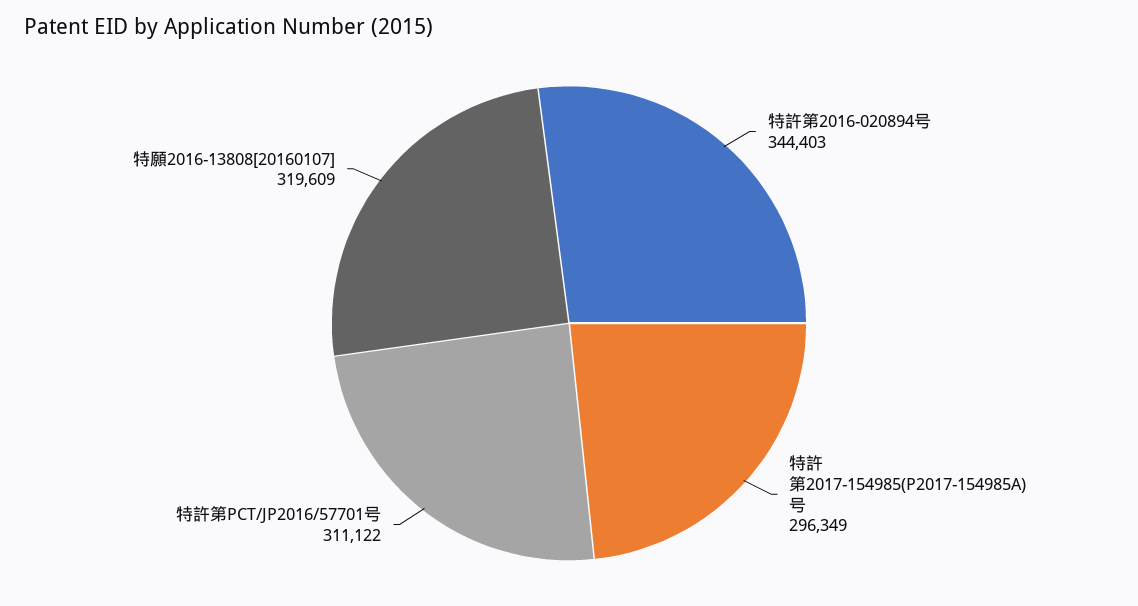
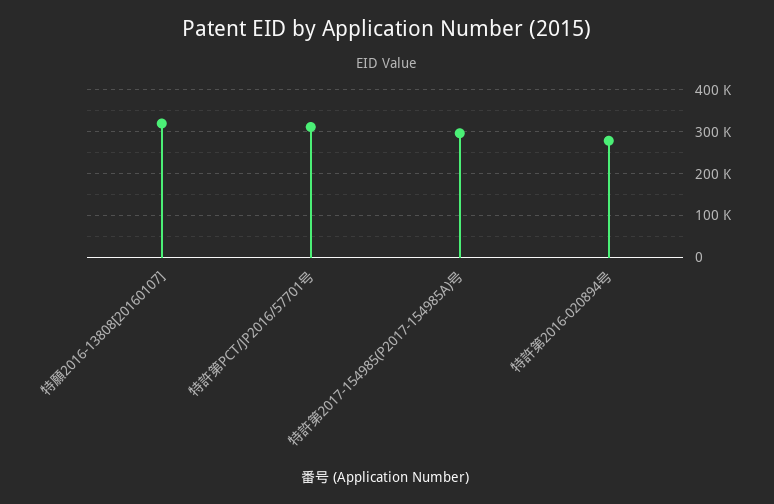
  {
-   "特許第2016-020894号": 344403,
+   "特許第2016-020894号": 280000,
    "特許第2017-154985(P2017-154985A)号": 296349,
    "特許第PCT/JP2016/57701号": 311122,
    "特願2016-13808[20160107]": 319609
  }

